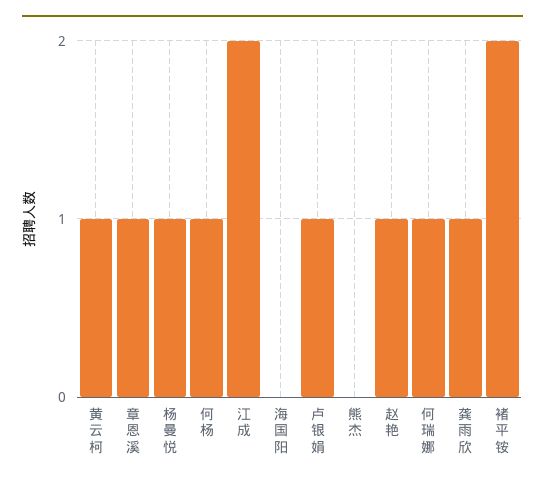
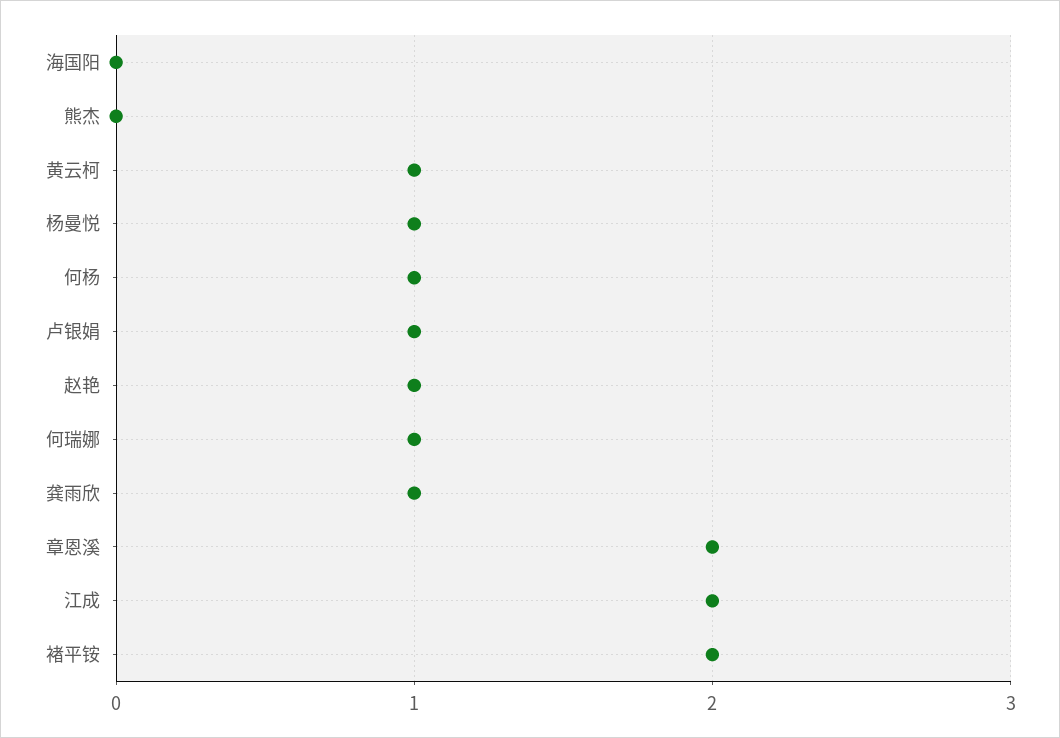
  {
    "黄云柯": 1,
-   "章恩溪": 1,
+   "章恩溪": 2,
    "杨曼悦": 1,
    "何杨": 1,
    "江成": 2,
    "海国阳": 0,
    "卢银娟": 1,
    "熊杰": 0,
    "赵艳": 1,
    "何瑞娜": 1,
    "龚雨欣": 1,
    "褚平铵": 2
  }

